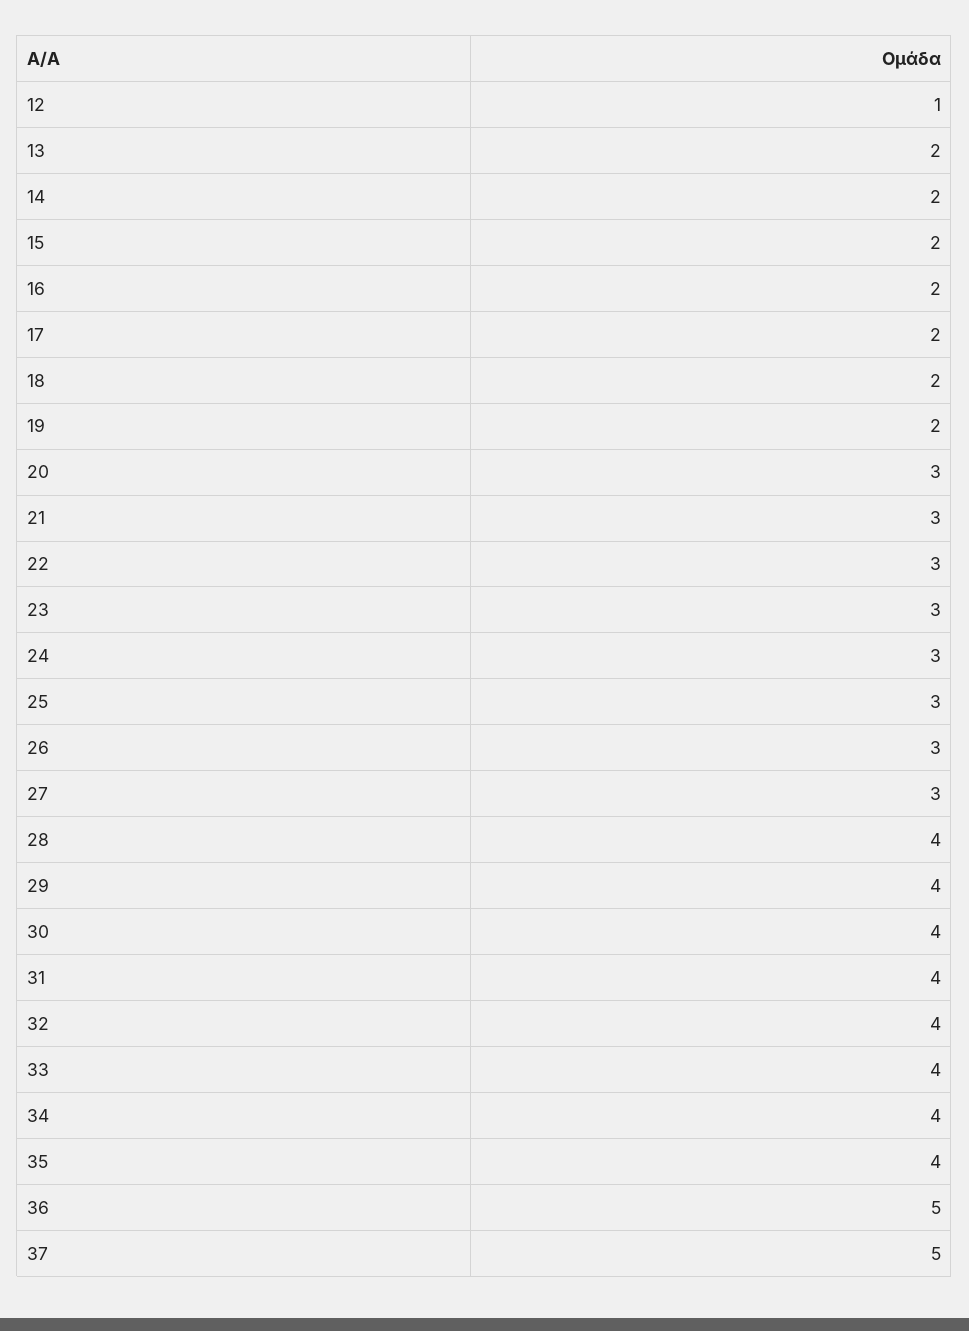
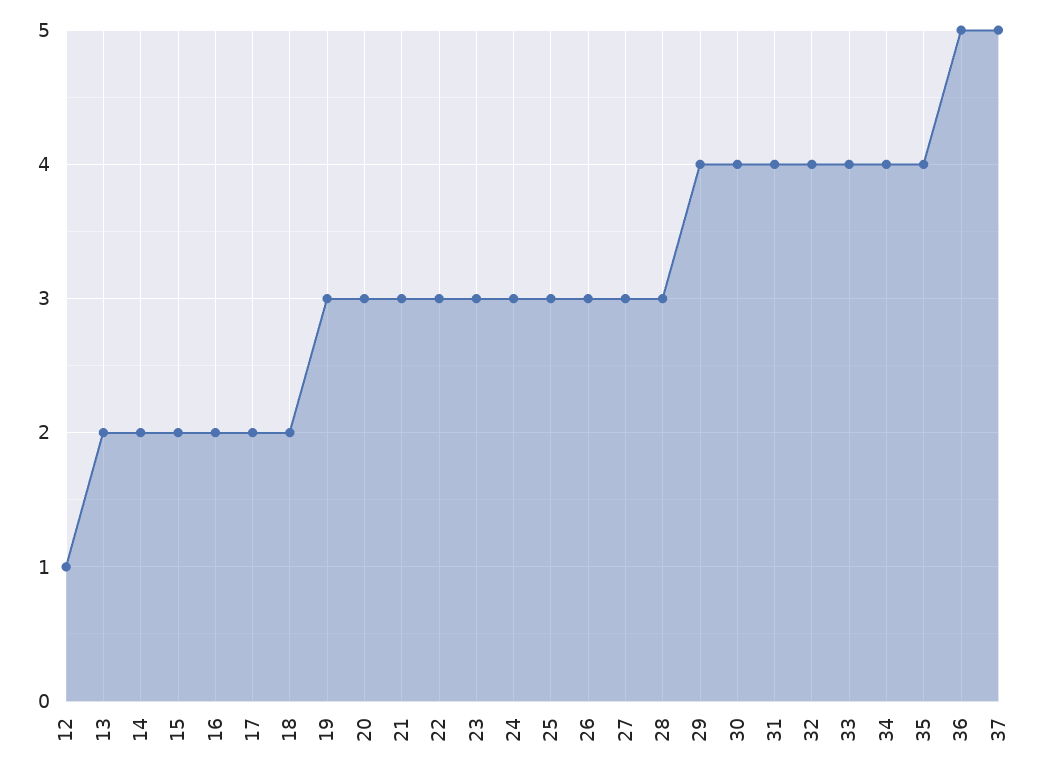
  {
    "12": 1,
    "13": 2,
    "14": 2,
    "15": 2,
    "16": 2,
    "17": 2,
    "18": 2,
-   "19": 2,
+   "19": 3,
    "20": 3,
    "21": 3,
    "22": 3,
    "23": 3,
    "24": 3,
    "25": 3,
    "26": 3,
    "27": 3,
-   "28": 4,
+   "28": 3,
    "29": 4,
    "30": 4,
    "31": 4,
    "32": 4,
    "33": 4,
    "34": 4,
    "35": 4,
    "36": 5,
    "37": 5
  }

